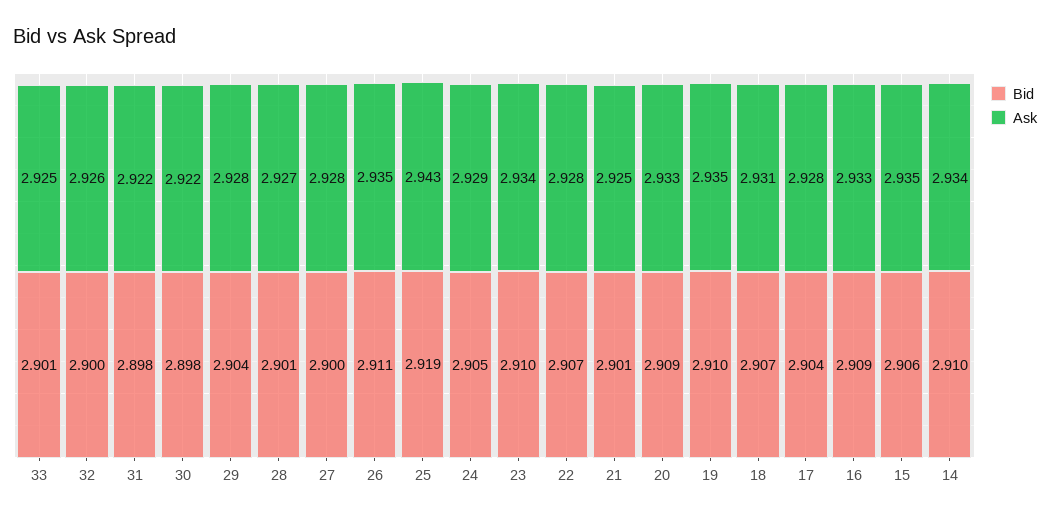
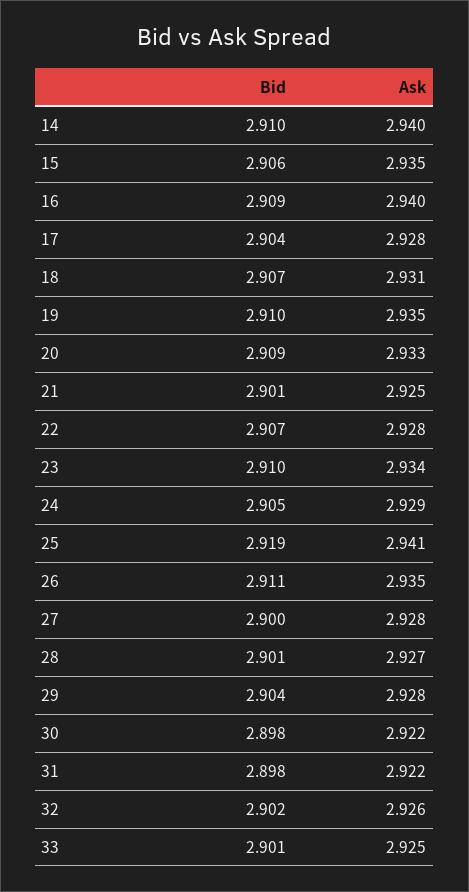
  {
    "Bid": {
      "33": 2.901,
-     "32": 2.9,
+     "32": 2.902,
      "31": 2.898,
      "30": 2.898,
      "29": 2.904,
      "28": 2.901,
      "27": 2.9,
      "26": 2.911,
      "25": 2.919,
      "24": 2.905,
      "23": 2.91,
      "22": 2.907,
      "21": 2.901,
      "20": 2.909,
      "19": 2.91,
      "18": 2.907,
      "17": 2.904,
      "16": 2.909,
      "15": 2.906,
      "14": 2.91
    },
    "Ask": {
      "33": 2.925,
      "32": 2.926,
      "31": 2.922,
      "30": 2.922,
      "29": 2.928,
      "28": 2.927,
      "27": 2.928,
      "26": 2.935,
-     "25": 2.943,
+     "25": 2.941,
      "24": 2.929,
      "23": 2.934,
      "22": 2.928,
      "21": 2.925,
      "20": 2.933,
      "19": 2.935,
      "18": 2.931,
      "17": 2.928,
-     "16": 2.933,
+     "16": 2.94,
      "15": 2.935,
-     "14": 2.934
+     "14": 2.94
    }
  }

